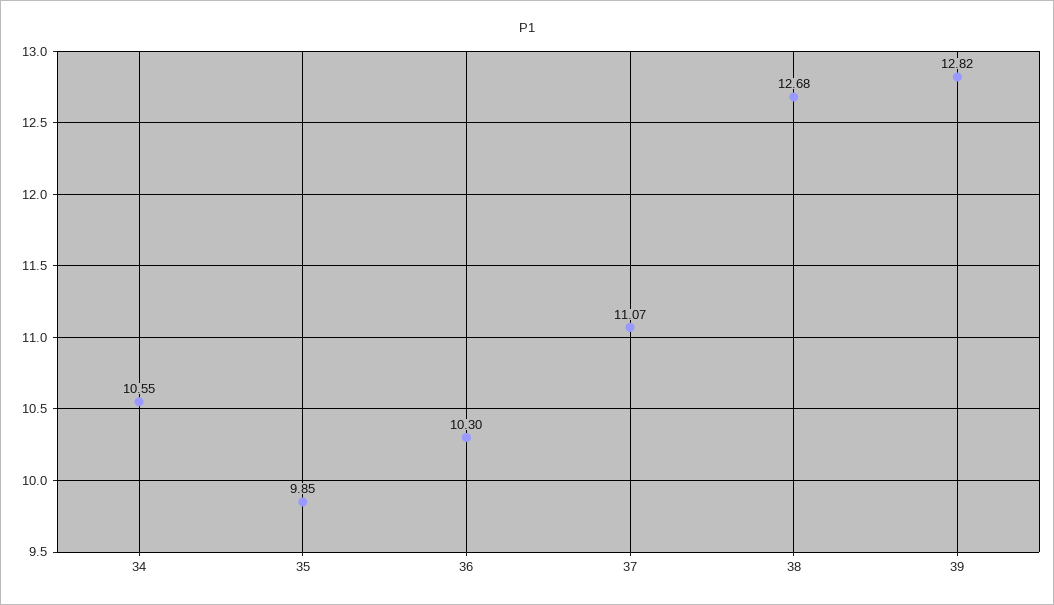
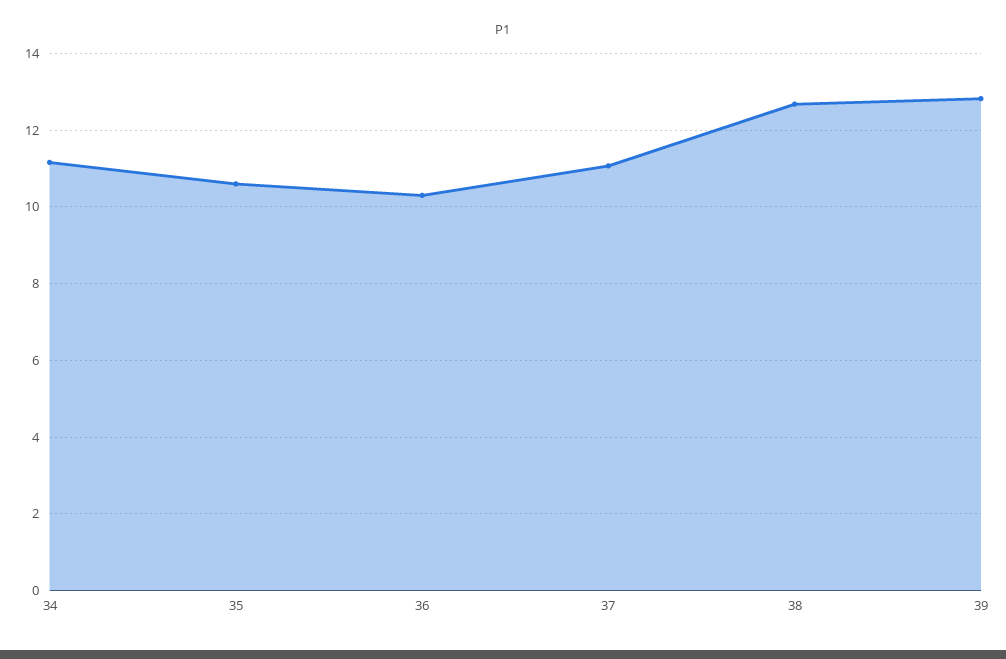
  {
-   "34": 10.55,
+   "34": 11.2,
-   "35": 9.85,
+   "35": 10.6,
    "36": 10.3,
    "37": 11.07,
    "38": 12.68,
    "39": 12.82
  }

